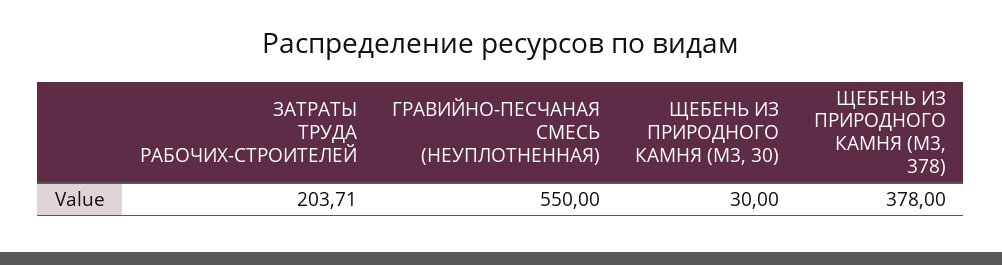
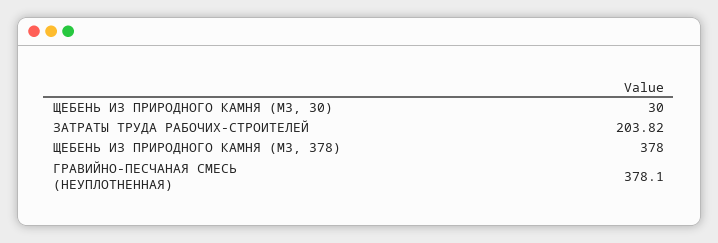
  {
-   "ЗАТРАТЫ ТРУДА РАБОЧИХ-СТРОИТЕЛЕЙ": 203.71,
+   "ЗАТРАТЫ ТРУДА РАБОЧИХ-СТРОИТЕЛЕЙ": 203.82,
-   "ГРАВИЙНО-ПЕСЧАНАЯ СМЕСЬ (НЕУПЛОТНЕННАЯ)": 550,
+   "ГРАВИЙНО-ПЕСЧАНАЯ СМЕСЬ (НЕУПЛОТНЕННАЯ)": 378.1,
    "ЩЕБЕНЬ ИЗ ПРИРОДНОГО КАМНЯ (М3, 30)": 30,
    "ЩЕБЕНЬ ИЗ ПРИРОДНОГО КАМНЯ (М3, 378)": 378
  }

